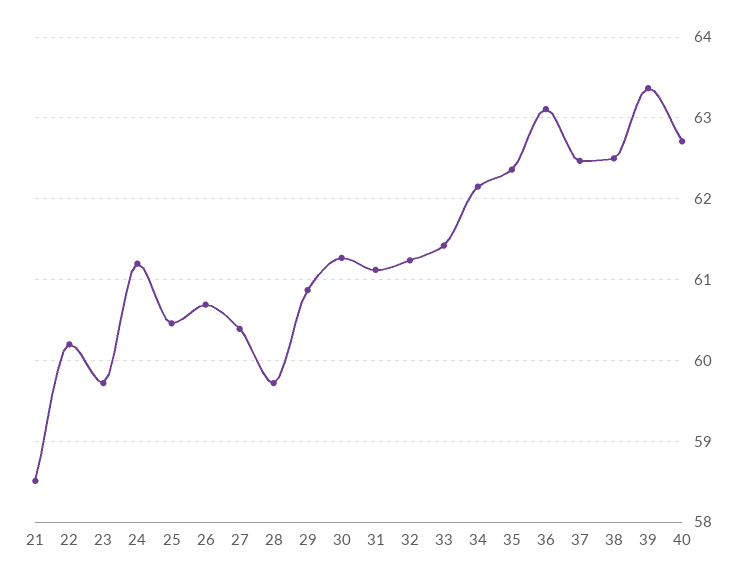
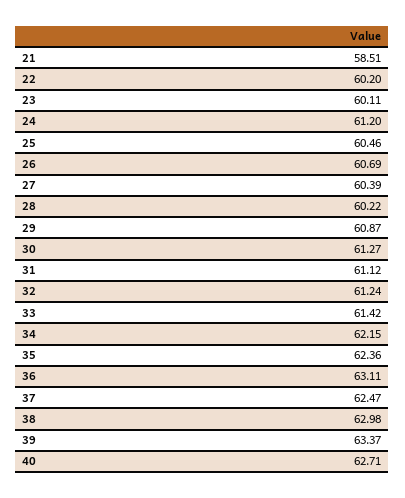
  {
    "21": 58.51,
    "22": 60.2,
-   "23": 59.7,
+   "23": 60.11,
    "24": 61.2,
    "25": 60.46,
    "26": 60.69,
    "27": 60.39,
-   "28": 59.7,
+   "28": 60.22,
    "29": 60.87,
    "30": 61.27,
    "31": 61.12,
    "32": 61.24,
    "33": 61.42,
    "34": 62.15,
    "35": 62.36,
    "36": 63.11,
    "37": 62.47,
-   "38": 62.5,
+   "38": 62.98,
    "39": 63.37,
    "40": 62.71
  }

